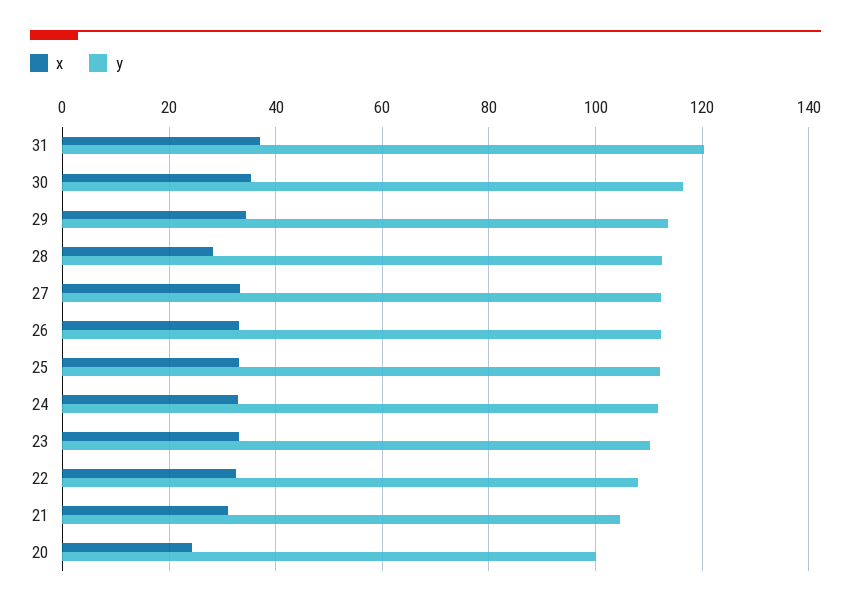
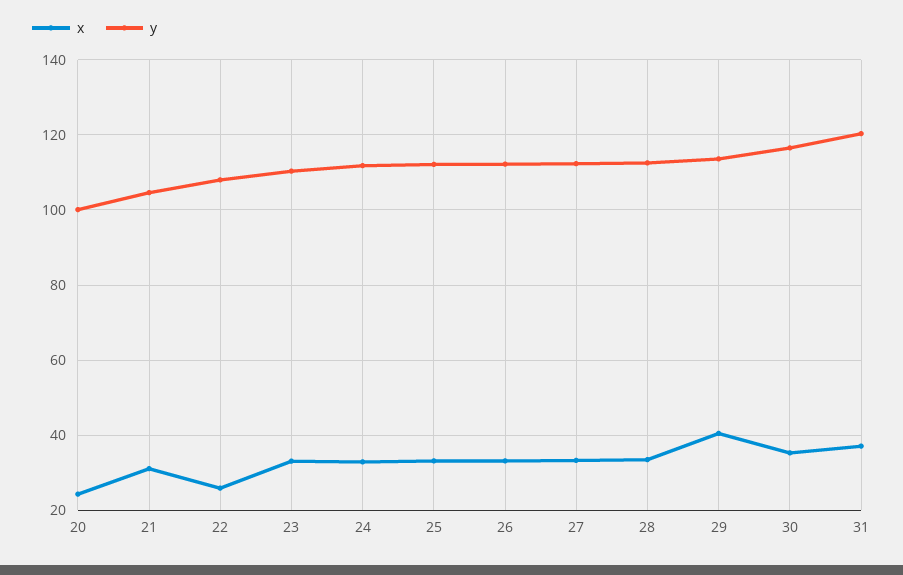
  {
    "x": {
      "31": 38,
      "30": 36,
-     "29": 34,
+     "29": 40,
-     "28": 28,
+     "28": 34,
      "27": 34,
      "26": 34,
      "25": 34,
      "24": 32,
      "23": 34,
-     "22": 32,
+     "22": 26,
      "21": 32,
      "20": 24
    },
    "y": {
      "31": 120,
      "30": 116,
      "29": 114,
      "28": 112,
      "27": 112,
      "26": 112,
      "25": 112,
      "24": 112,
      "23": 110,
      "22": 108,
      "21": 104,
      "20": 100
    }
  }

